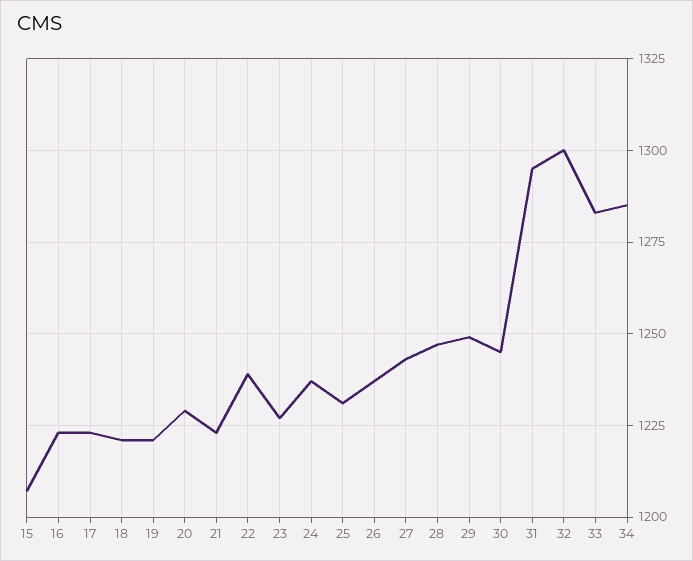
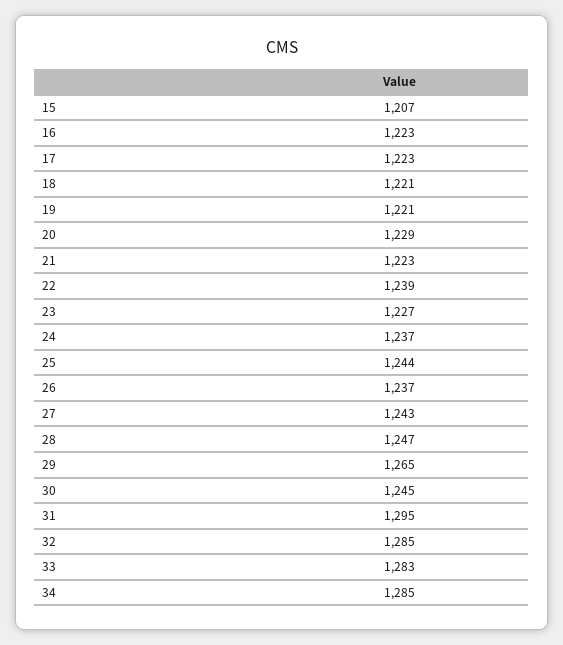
  {
    "15": 1207,
    "16": 1223,
    "17": 1223,
    "18": 1221,
    "19": 1221,
    "20": 1229,
    "21": 1223,
    "22": 1239,
    "23": 1227,
    "24": 1237,
-   "25": 1230,
+   "25": 1244,
    "26": 1237,
    "27": 1243,
    "28": 1247,
-   "29": 1250,
+   "29": 1265,
    "30": 1245,
    "31": 1295,
-   "32": 1300,
+   "32": 1285,
    "33": 1283,
    "34": 1285
  }

